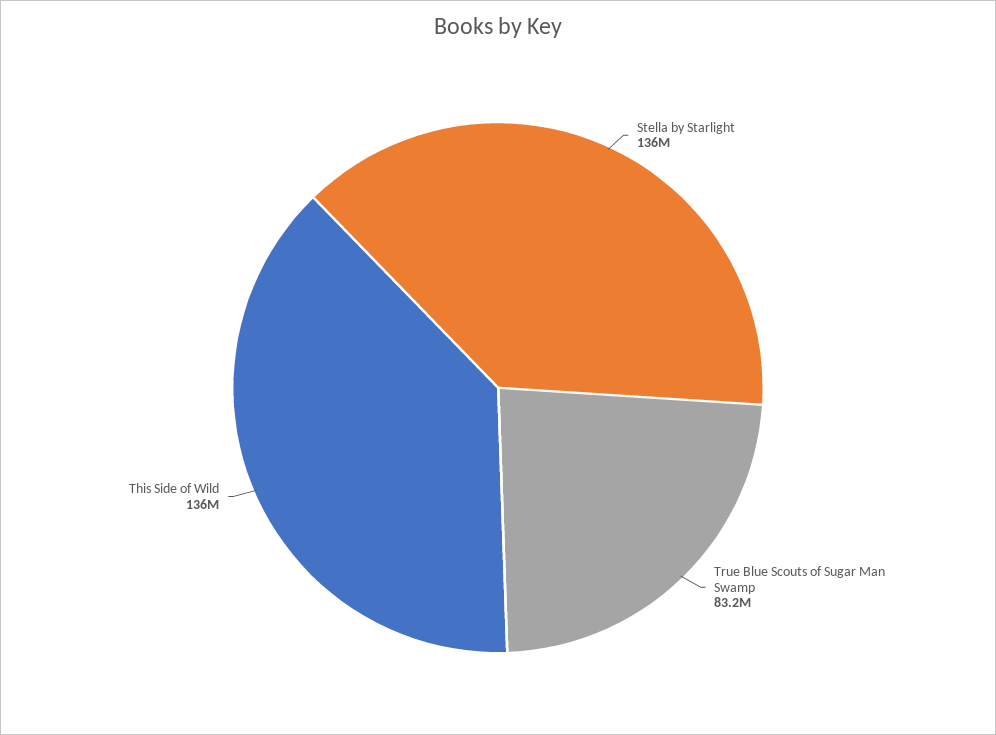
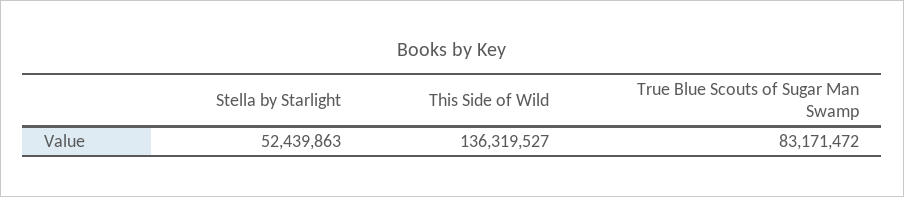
  {
-   "Stella by Starlight": 136000000,
+   "Stella by Starlight": 52439863,
    "True Blue Scouts of Sugar Man Swamp": 83171472,
    "This Side of Wild": 136319527
  }

